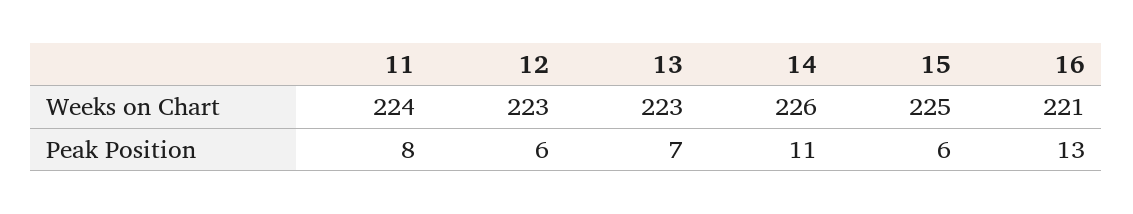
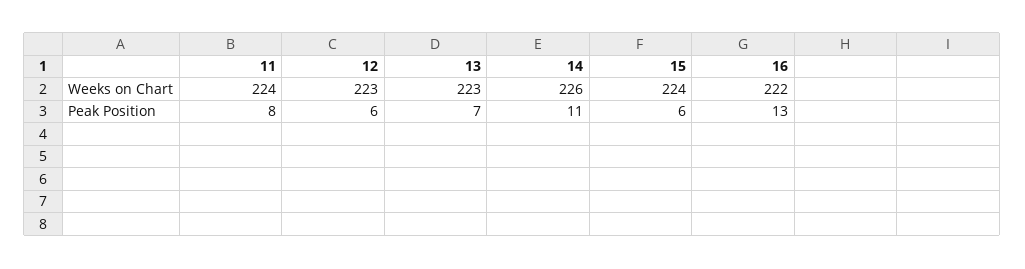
  {
    "11": {
      "Weeks on Chart": 224,
      "Peak Position": 8
    },
    "12": {
      "Weeks on Chart": 223,
      "Peak Position": 6
    },
    "13": {
      "Weeks on Chart": 223,
      "Peak Position": 7
    },
    "14": {
      "Weeks on Chart": 226,
      "Peak Position": 11
    },
    "15": {
-     "Weeks on Chart": 225,
+     "Weeks on Chart": 224,
      "Peak Position": 6
    },
    "16": {
-     "Weeks on Chart": 221,
+     "Weeks on Chart": 222,
      "Peak Position": 13
    }
  }

